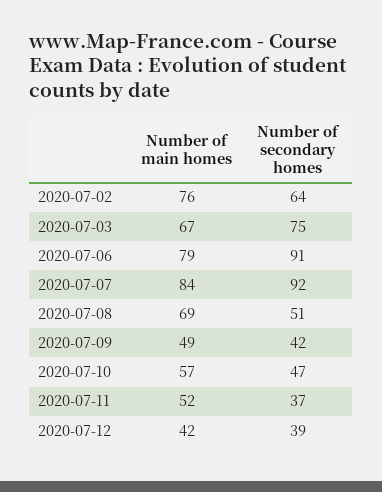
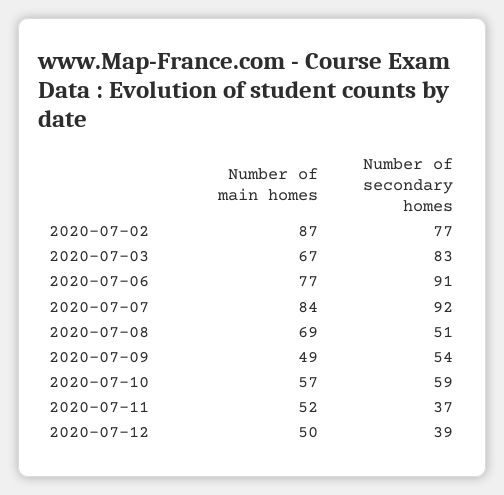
  {
    "Number of main homes": {
-     "2020-07-02": 76,
+     "2020-07-02": 87,
      "2020-07-03": 67,
-     "2020-07-06": 79,
+     "2020-07-06": 77,
      "2020-07-07": 84,
      "2020-07-08": 69,
      "2020-07-09": 49,
      "2020-07-10": 57,
      "2020-07-11": 52,
-     "2020-07-12": 42
+     "2020-07-12": 50
    },
    "Number of secondary homes": {
-     "2020-07-02": 64,
+     "2020-07-02": 77,
-     "2020-07-03": 75,
+     "2020-07-03": 83,
      "2020-07-06": 91,
      "2020-07-07": 92,
      "2020-07-08": 51,
-     "2020-07-09": 42,
+     "2020-07-09": 54,
-     "2020-07-10": 47,
+     "2020-07-10": 59,
      "2020-07-11": 37,
      "2020-07-12": 39
    }
  }

